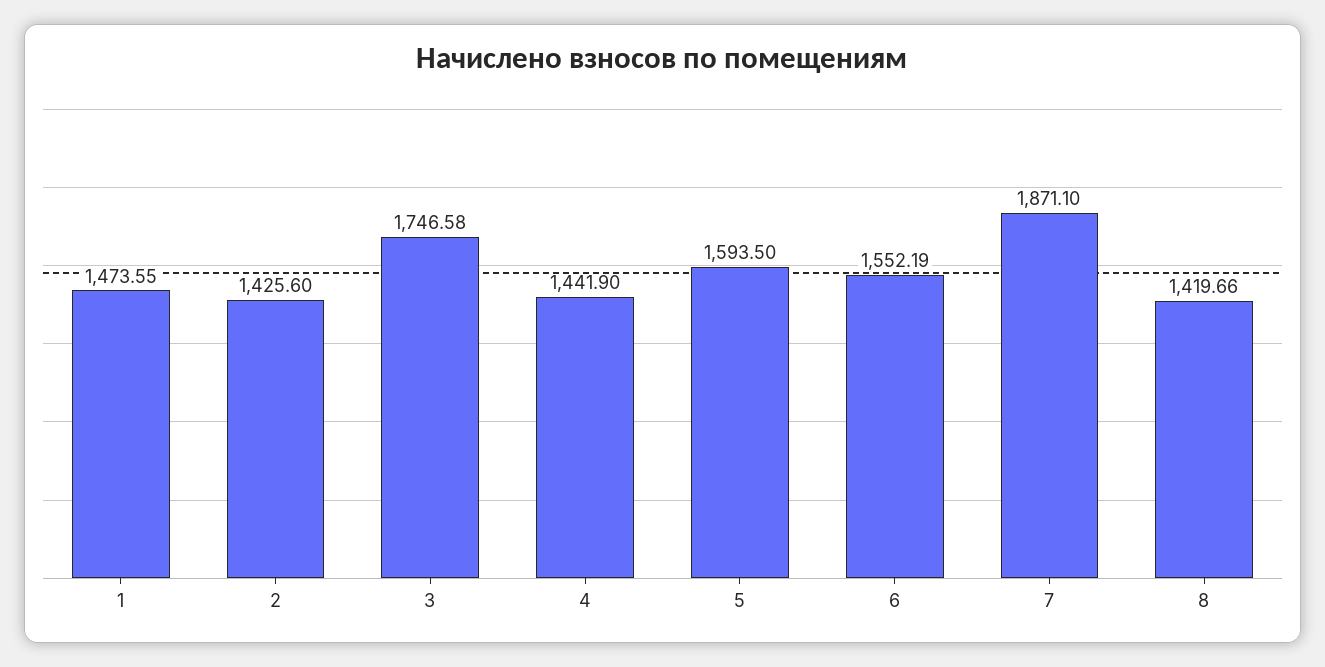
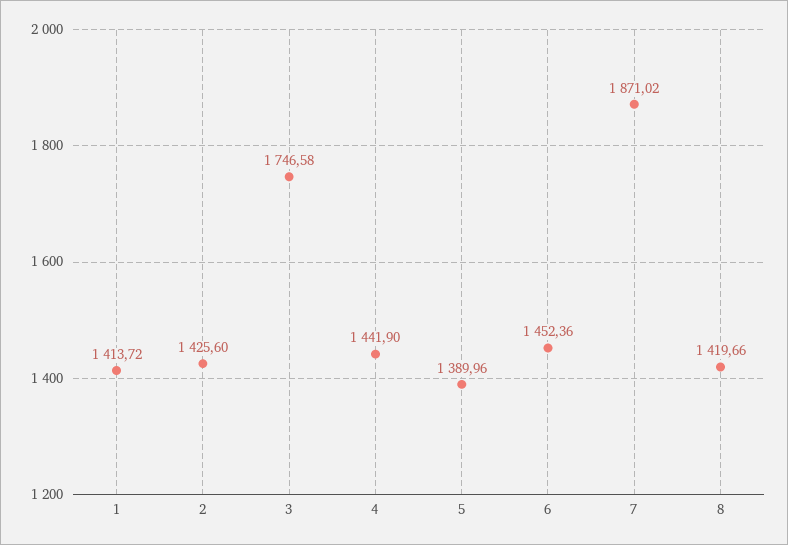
  {
-   "1": 1473.55,
+   "1": 1413.72,
    "2": 1425.6,
    "3": 1746.58,
    "4": 1441.9,
-   "5": 1593.5,
+   "5": 1389.96,
-   "6": 1552.19,
+   "6": 1452.36,
-   "7": 1871.1,
+   "7": 1871.02,
    "8": 1419.66
  }

